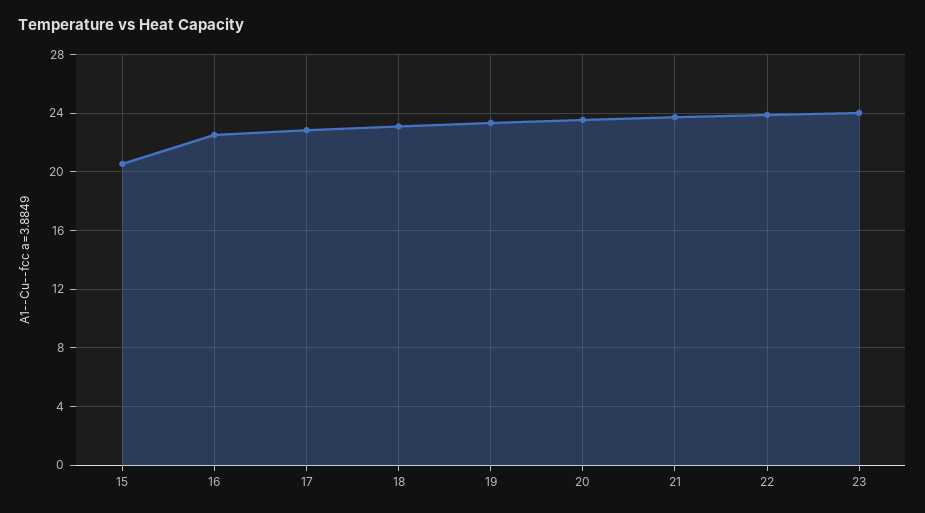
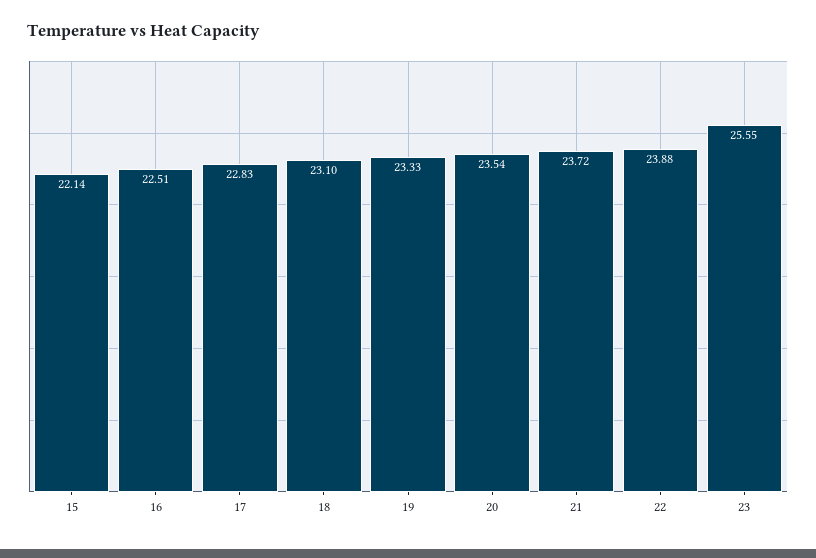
  {
-   "15": 20.5,
+   "15": 22.14,
    "16": 22.51,
    "17": 22.83,
    "18": 23.1,
    "19": 23.33,
    "20": 23.54,
    "21": 23.72,
    "22": 23.88,
-   "23": 24
+   "23": 25.55
  }

